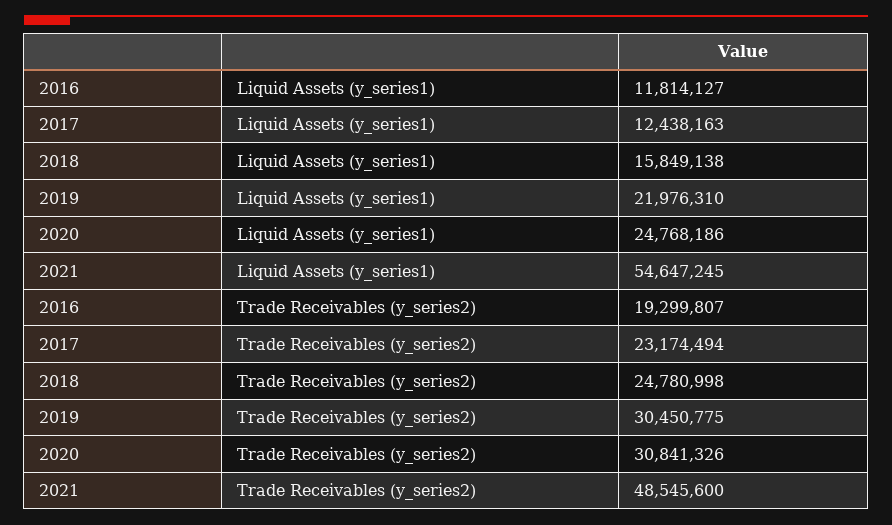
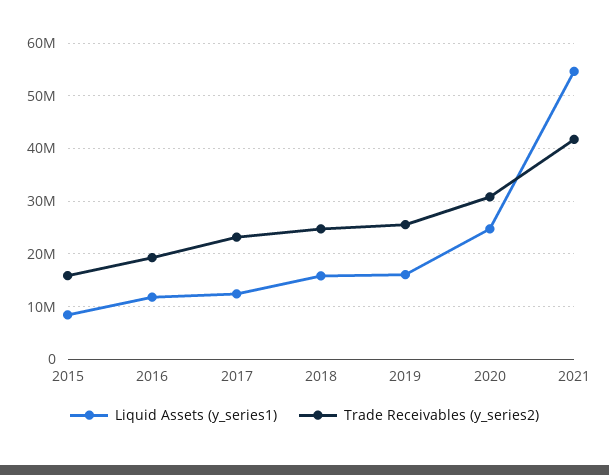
  {
    "Liquid Assets (y_series1)": {
      "2016": 11814127,
      "2017": 12438163,
      "2018": 15849138,
-     "2019": 21976310,
+     "2019": 16000000,
      "2020": 24768186,
-     "2021": 54647245
+     "2021": 54647245,
+     "2015": 8000000
    },
    "Trade Receivables (y_series2)": {
      "2016": 19299807,
      "2017": 23174494,
      "2018": 24780998,
-     "2019": 30450775,
+     "2019": 26000000,
      "2020": 30841326,
-     "2021": 48545600
+     "2021": 42000000,
+     "2015": 16000000
    }
  }

